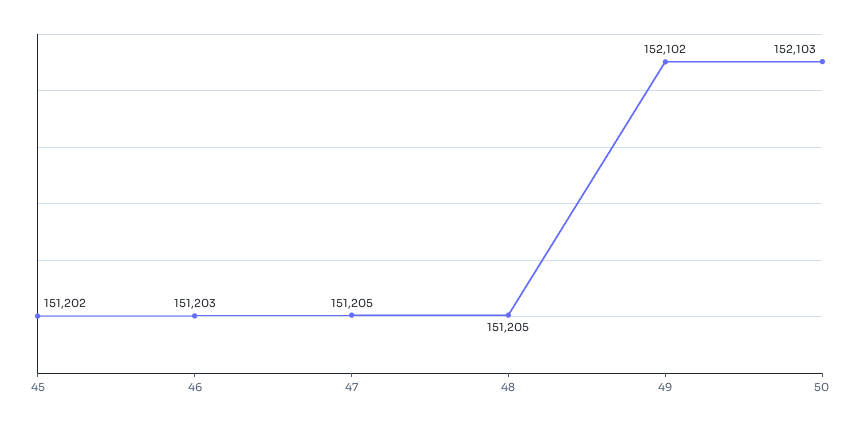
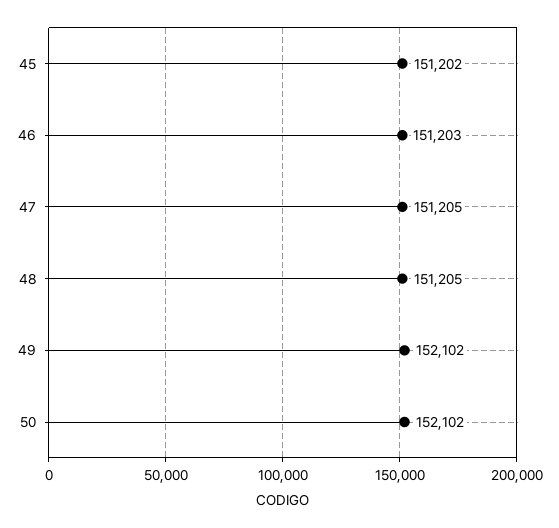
  {
    "45": 151202,
    "46": 151203,
    "47": 151205,
    "48": 151205,
    "49": 152102,
-   "50": 152103
+   "50": 152102
  }

